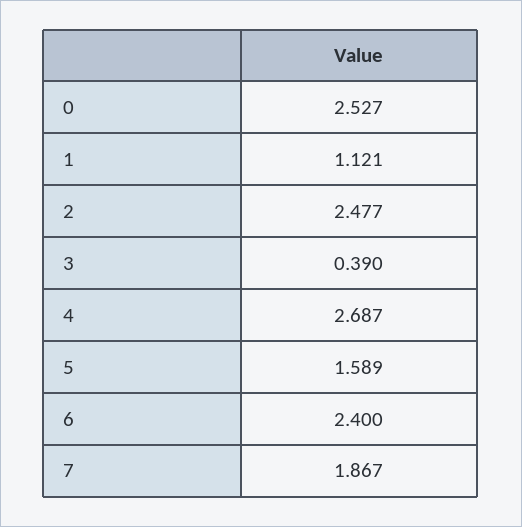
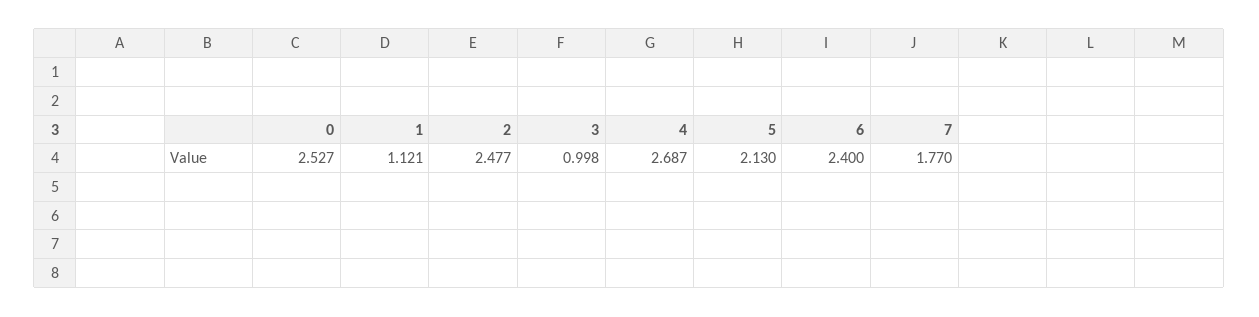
  {
    "0": 2.527,
    "1": 1.121,
    "2": 2.477,
-   "3": 0.39,
+   "3": 0.998,
    "4": 2.687,
-   "5": 1.589,
+   "5": 2.13,
    "6": 2.4,
-   "7": 1.867
+   "7": 1.77
  }

